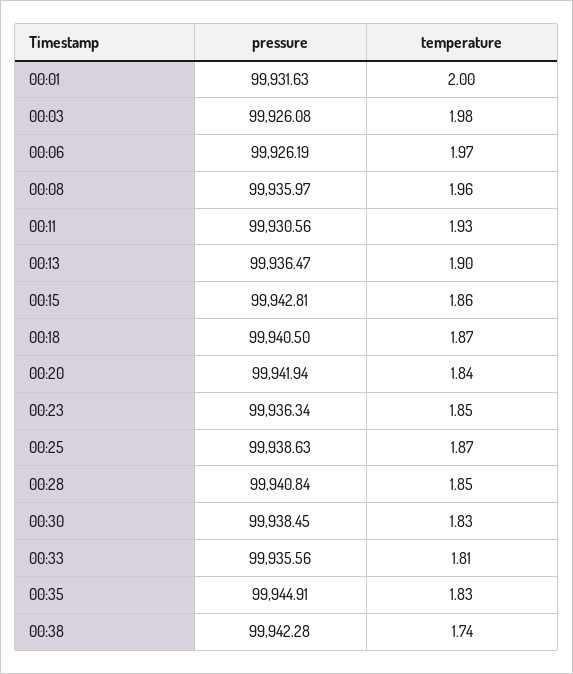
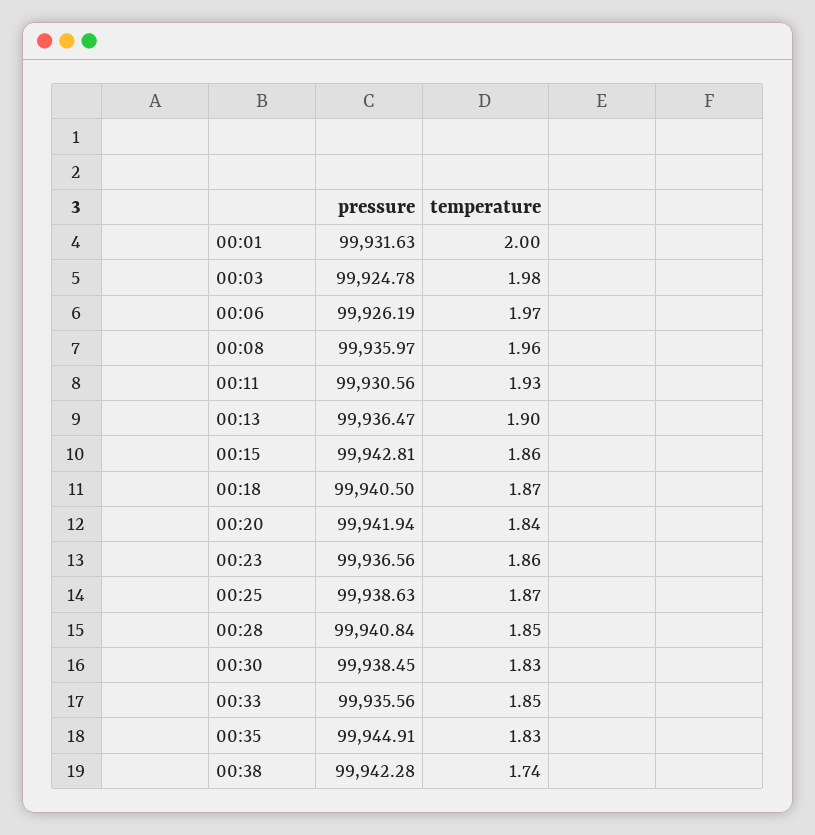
  {
    "pressure": {
      "00:01": 99931.63,
-     "00:03": 99926.08,
+     "00:03": 99924.78,
      "00:06": 99926.19,
      "00:08": 99935.97,
      "00:11": 99930.56,
      "00:13": 99936.47,
      "00:15": 99942.81,
      "00:18": 99940.5,
      "00:20": 99941.94,
-     "00:23": 99936.34,
+     "00:23": 99936.56,
      "00:25": 99938.63,
      "00:28": 99940.84,
      "00:30": 99938.45,
      "00:33": 99935.56,
      "00:35": 99944.91,
      "00:38": 99942.28
    },
    "temperature": {
      "00:01": 2,
      "00:03": 1.98,
      "00:06": 1.97,
      "00:08": 1.96,
      "00:11": 1.93,
      "00:13": 1.9,
      "00:15": 1.86,
      "00:18": 1.87,
      "00:20": 1.84,
-     "00:23": 1.85,
+     "00:23": 1.86,
      "00:25": 1.87,
      "00:28": 1.85,
      "00:30": 1.83,
-     "00:33": 1.81,
+     "00:33": 1.85,
      "00:35": 1.83,
      "00:38": 1.74
    }
  }

